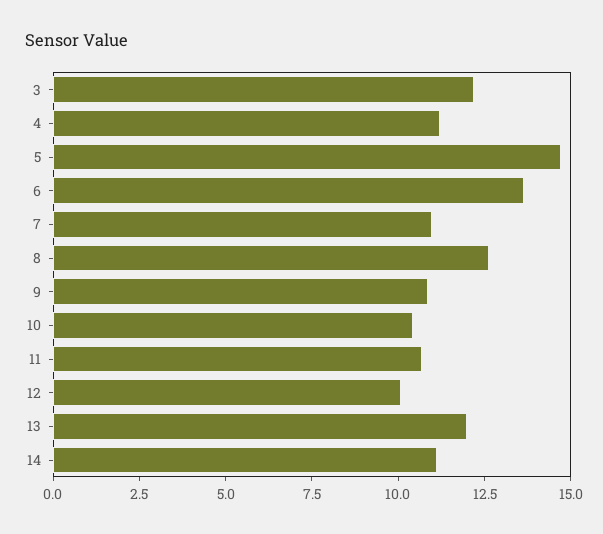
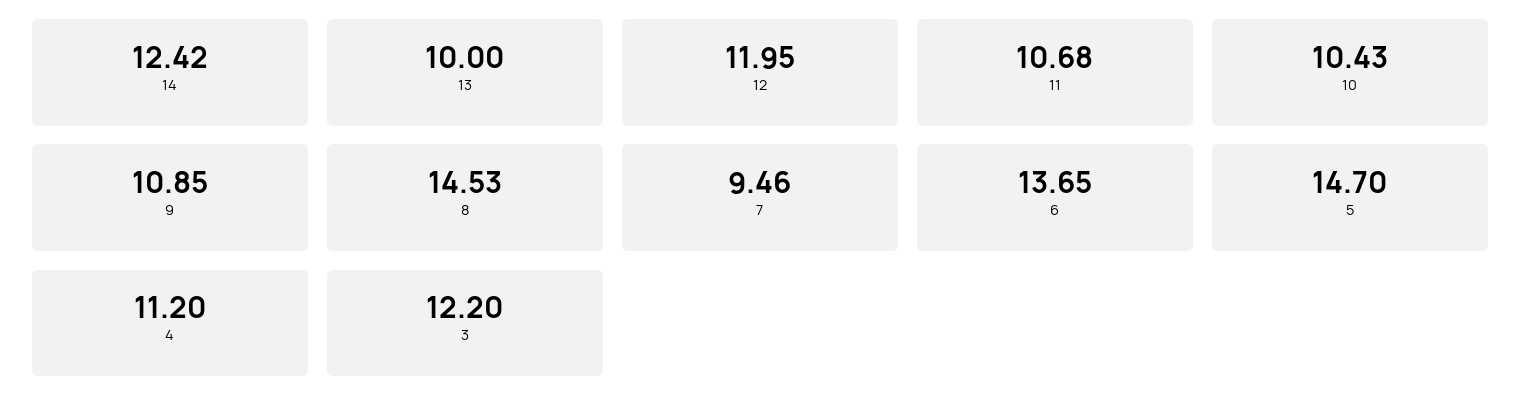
  {
    "3": 12.2,
    "4": 11.2,
    "5": 14.7,
    "6": 13.65,
-   "7": 11,
+   "7": 9.46,
-   "8": 12.5,
+   "8": 14.53,
    "9": 10.85,
    "10": 10.43,
    "11": 10.68,
-   "12": 10,
+   "12": 11.95,
-   "13": 12,
+   "13": 10,
-   "14": 11
+   "14": 12.42
  }

